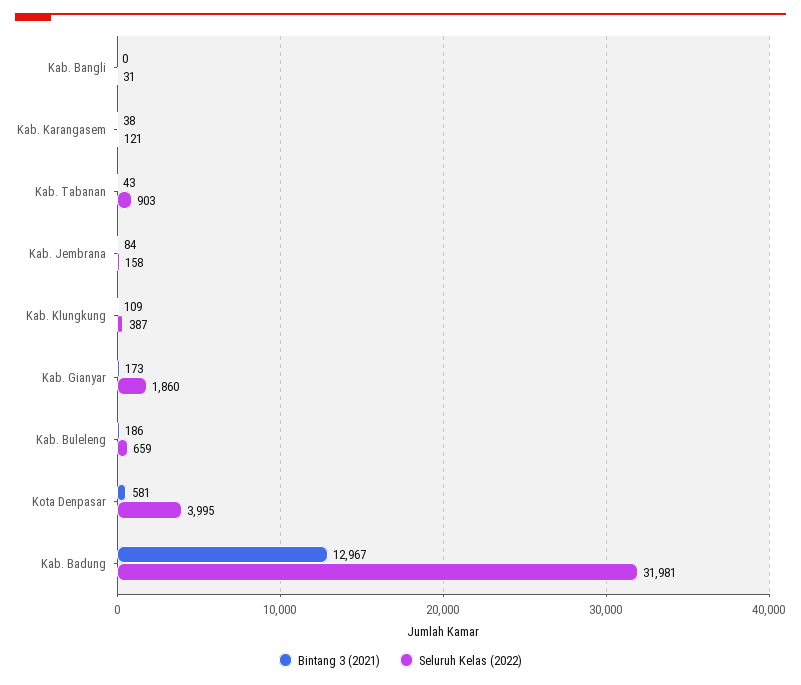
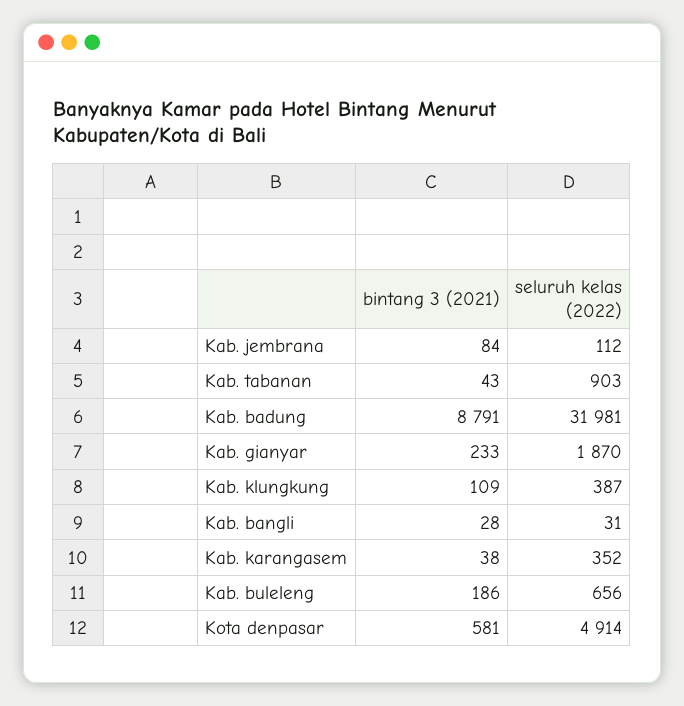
  {
    "Bintang 3 (2021)": {
-     "Kab. Bangli": 0,
+     "Kab. Bangli": 28,
      "Kab. Karangasem": 38,
      "Kab. Tabanan": 43,
      "Kab. Jembrana": 84,
      "Kab. Klungkung": 109,
-     "Kab. Gianyar": 173,
+     "Kab. Gianyar": 233,
      "Kab. Buleleng": 186,
      "Kota Denpasar": 581,
-     "Kab. Badung": 12967
+     "Kab. Badung": 8791
    },
    "Seluruh Kelas (2022)": {
      "Kab. Bangli": 31,
-     "Kab. Karangasem": 121,
+     "Kab. Karangasem": 352,
      "Kab. Tabanan": 903,
-     "Kab. Jembrana": 158,
+     "Kab. Jembrana": 112,
      "Kab. Klungkung": 387,
-     "Kab. Gianyar": 1860,
+     "Kab. Gianyar": 1870,
-     "Kab. Buleleng": 659,
+     "Kab. Buleleng": 656,
-     "Kota Denpasar": 3995,
+     "Kota Denpasar": 4914,
      "Kab. Badung": 31981
    }
  }

